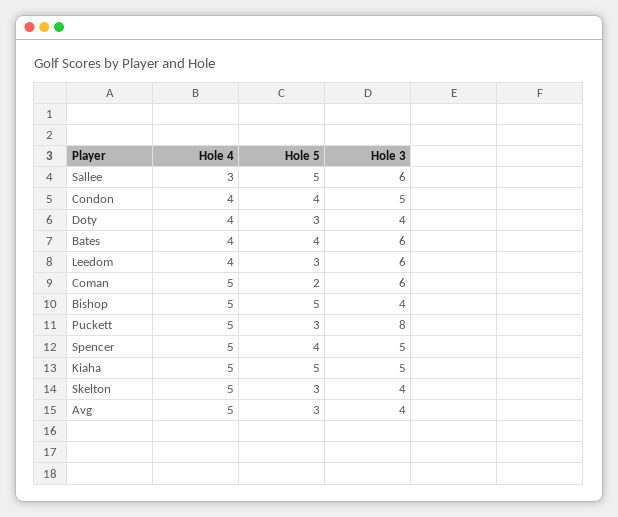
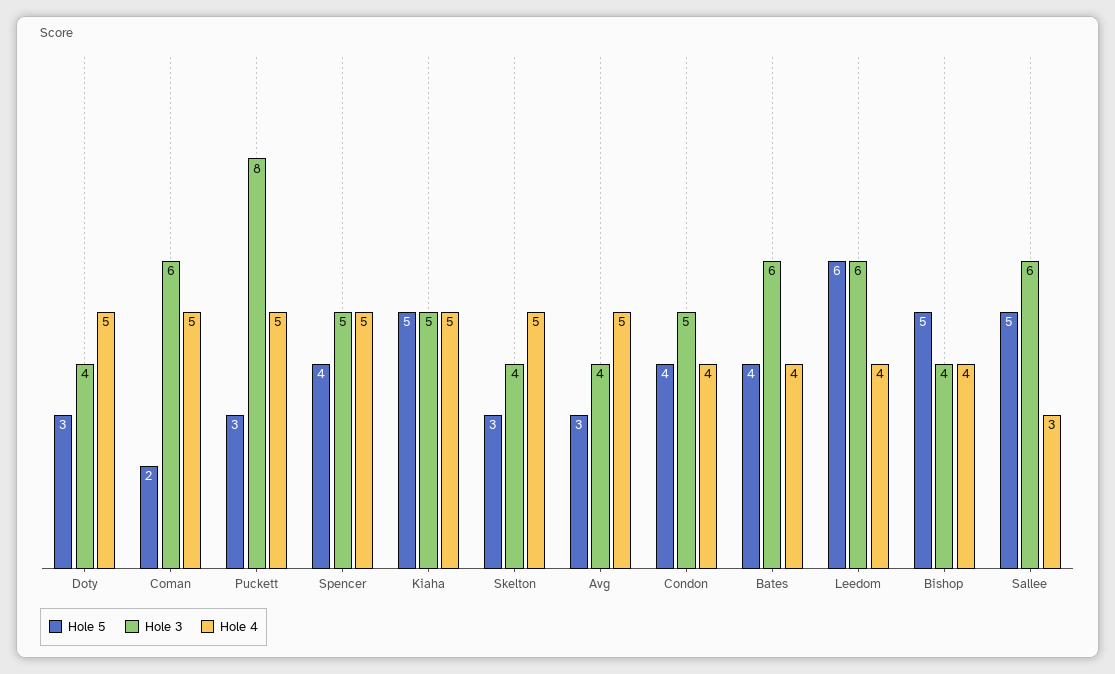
  {
    "Hole 4": {
      "Sallee": 3,
      "Condon": 4,
-     "Doty": 4,
+     "Doty": 5,
      "Bates": 4,
      "Leedom": 4,
      "Coman": 5,
-     "Bishop": 5,
+     "Bishop": 4,
      "Puckett": 5,
      "Spencer": 5,
      "Kiaha": 5,
      "Skelton": 5,
      "Avg": 5
    },
    "Hole 5": {
      "Sallee": 5,
      "Condon": 4,
      "Doty": 3,
      "Bates": 4,
-     "Leedom": 3,
+     "Leedom": 6,
      "Coman": 2,
      "Bishop": 5,
      "Puckett": 3,
      "Spencer": 4,
      "Kiaha": 5,
      "Skelton": 3,
      "Avg": 3
    },
    "Hole 3": {
      "Sallee": 6,
      "Condon": 5,
      "Doty": 4,
      "Bates": 6,
      "Leedom": 6,
      "Coman": 6,
      "Bishop": 4,
      "Puckett": 8,
      "Spencer": 5,
      "Kiaha": 5,
      "Skelton": 4,
      "Avg": 4
    }
  }

